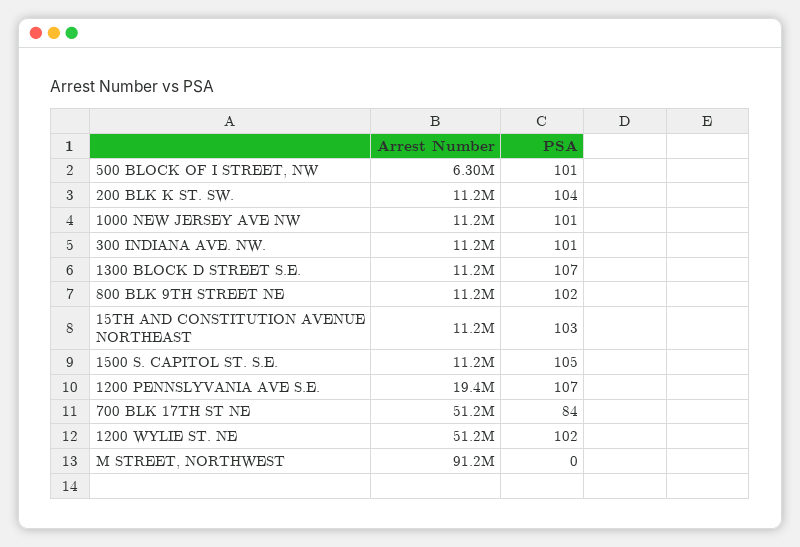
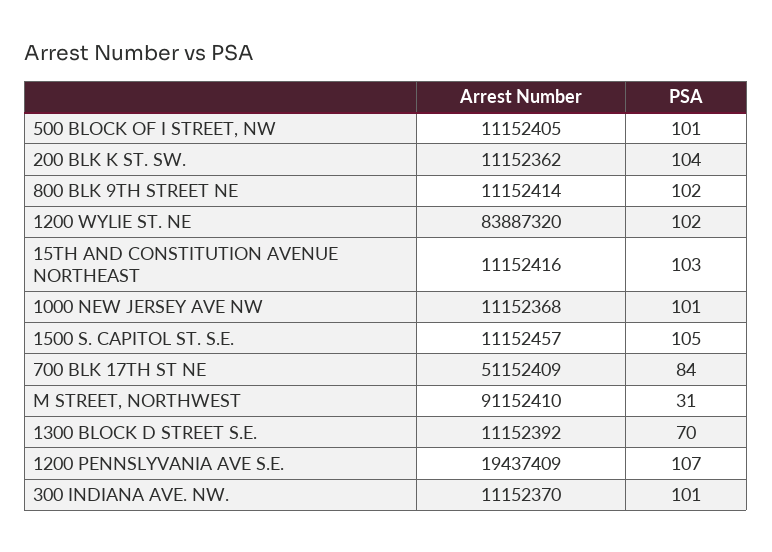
  {
    "Arrest Number": {
-     "500 BLOCK OF I STREET, NW": 6300000,
+     "500 BLOCK OF I STREET, NW": 11152405,
      "200 BLK K ST. SW.": 11152362,
      "1000 NEW JERSEY AVE NW": 11152368,
      "300 INDIANA AVE. NW.": 11152370,
      "1300 BLOCK D STREET S.E.": 11152392,
      "800 BLK 9TH STREET NE": 11152414,
      "15TH AND CONSTITUTION AVENUE NORTHEAST": 11152416,
      "1500 S. CAPITOL ST. S.E.": 11152457,
      "1200 PENNSLYVANIA AVE S.E.": 19437409,
      "700 BLK 17TH ST NE": 51152409,
-     "1200 WYLIE ST. NE": 51200000,
+     "1200 WYLIE ST. NE": 83887320,
      "M STREET, NORTHWEST": 91152410
    },
    "PSA": {
      "500 BLOCK OF I STREET, NW": 101,
      "200 BLK K ST. SW.": 104,
      "1000 NEW JERSEY AVE NW": 101,
      "300 INDIANA AVE. NW.": 101,
-     "1300 BLOCK D STREET S.E.": 107,
+     "1300 BLOCK D STREET S.E.": 70,
      "800 BLK 9TH STREET NE": 102,
      "15TH AND CONSTITUTION AVENUE NORTHEAST": 103,
      "1500 S. CAPITOL ST. S.E.": 105,
      "1200 PENNSLYVANIA AVE S.E.": 107,
      "700 BLK 17TH ST NE": 84,
      "1200 WYLIE ST. NE": 102,
-     "M STREET, NORTHWEST": 0
+     "M STREET, NORTHWEST": 31
    }
  }

